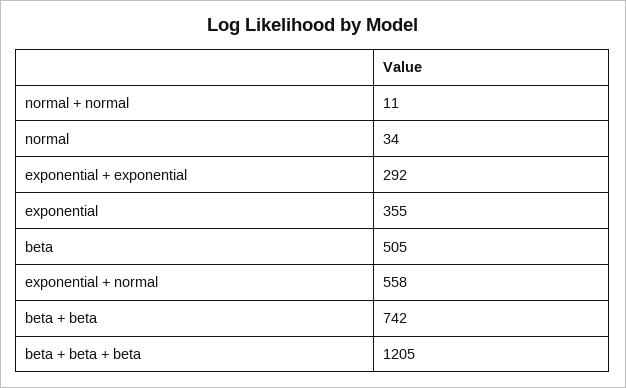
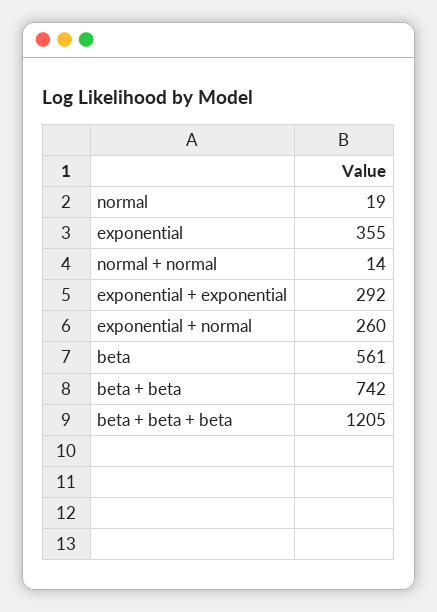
  {
-   "normal + normal": 11,
+   "normal + normal": 14,
-   "normal": 34,
+   "normal": 19,
    "exponential + exponential": 292,
    "exponential": 355,
-   "beta": 505,
+   "beta": 561,
-   "exponential + normal": 558,
+   "exponential + normal": 260,
    "beta + beta": 742,
    "beta + beta + beta": 1205
  }

